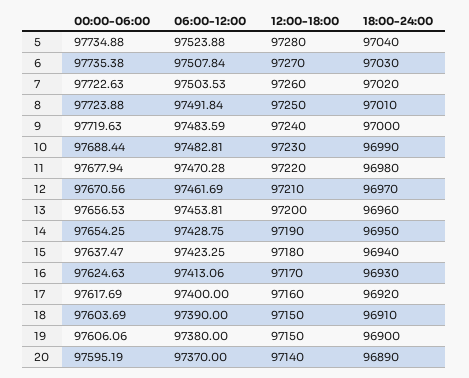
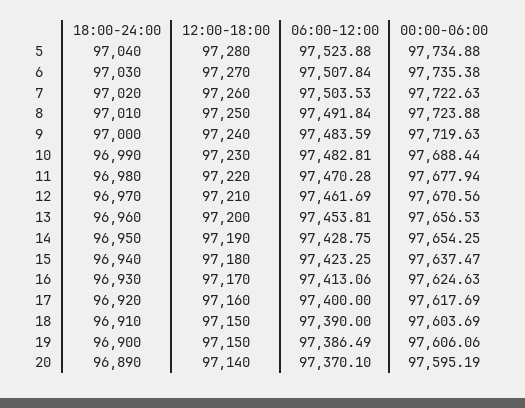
  {
    "00:00-06:00": {
      "5": 97734.88,
      "6": 97735.38,
      "7": 97722.63,
      "8": 97723.88,
      "9": 97719.63,
      "10": 97688.44,
      "11": 97677.94,
      "12": 97670.56,
      "13": 97656.53,
      "14": 97654.25,
      "15": 97637.47,
      "16": 97624.63,
      "17": 97617.69,
      "18": 97603.69,
      "19": 97606.06,
      "20": 97595.19
    },
    "06:00-12:00": {
      "5": 97523.88,
      "6": 97507.84,
      "7": 97503.53,
      "8": 97491.84,
      "9": 97483.59,
      "10": 97482.81,
      "11": 97470.28,
      "12": 97461.69,
      "13": 97453.81,
      "14": 97428.75,
      "15": 97423.25,
      "16": 97413.06,
      "17": 97400,
      "18": 97390,
-     "19": 97380,
+     "19": 97386.49,
-     "20": 97370
+     "20": 97370.1
    },
    "12:00-18:00": {
      "5": 97280,
      "6": 97270,
      "7": 97260,
      "8": 97250,
      "9": 97240,
      "10": 97230,
      "11": 97220,
      "12": 97210,
      "13": 97200,
      "14": 97190,
      "15": 97180,
      "16": 97170,
      "17": 97160,
      "18": 97150,
      "19": 97150,
      "20": 97140
    },
    "18:00-24:00": {
      "5": 97040,
      "6": 97030,
      "7": 97020,
      "8": 97010,
      "9": 97000,
      "10": 96990,
      "11": 96980,
      "12": 96970,
      "13": 96960,
      "14": 96950,
      "15": 96940,
      "16": 96930,
      "17": 96920,
      "18": 96910,
      "19": 96900,
      "20": 96890
    }
  }

